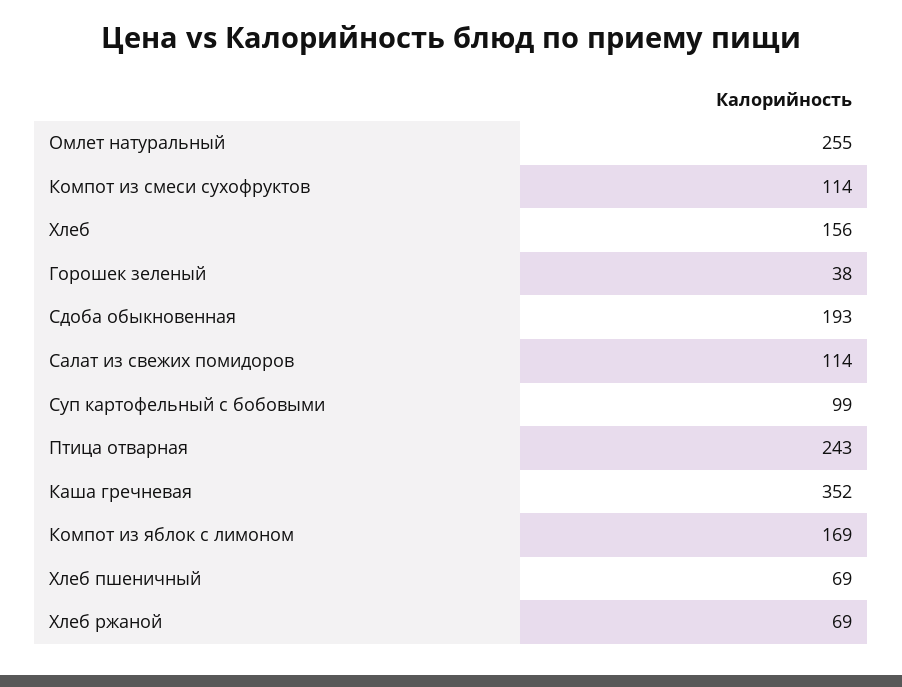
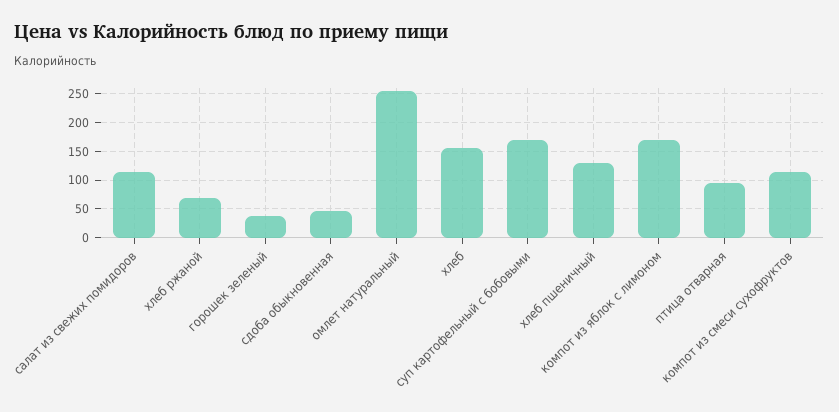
  {
    "Омлет натуральный": 255,
    "Компот из смеси сухофруктов": 114,
    "Хлеб": 156,
    "Горошек зеленый": 38,
-   "Сдоба обыкновенная": 193,
+   "Сдоба обыкновенная": 50,
    "Салат из свежих помидоров": 114,
-   "Суп картофельный с бобовыми": 99,
+   "Суп картофельный с бобовыми": 175,
-   "Птица отварная": 243,
+   "Птица отварная": 100,
-   "Каша гречневая": 352,
    "Компот из яблок с лимоном": 169,
-   "Хлеб пшеничный": 69,
+   "Хлеб пшеничный": 125,
    "Хлеб ржаной": 69
  }

